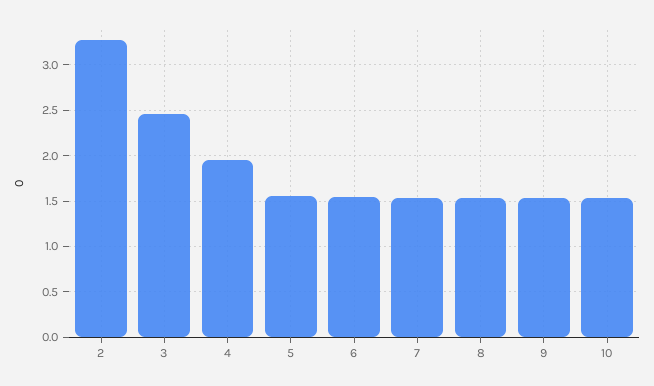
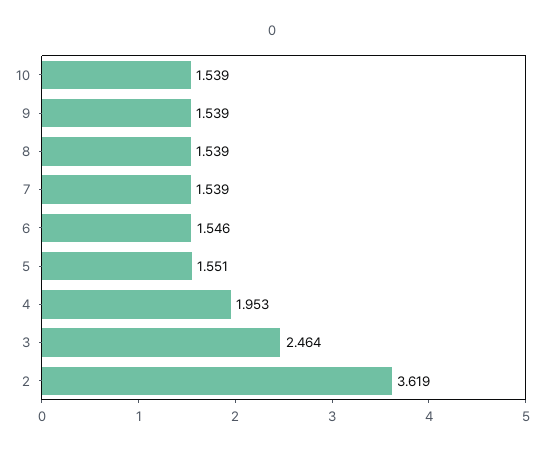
  {
-   "2": 3.3,
+   "2": 3.619,
    "3": 2.464,
    "4": 1.953,
    "5": 1.551,
    "6": 1.546,
    "7": 1.539,
    "8": 1.539,
    "9": 1.539,
    "10": 1.539
  }

